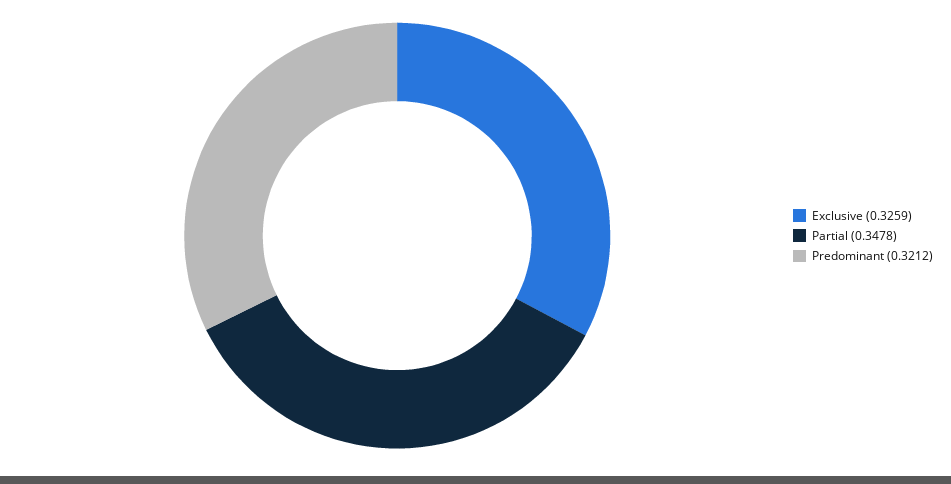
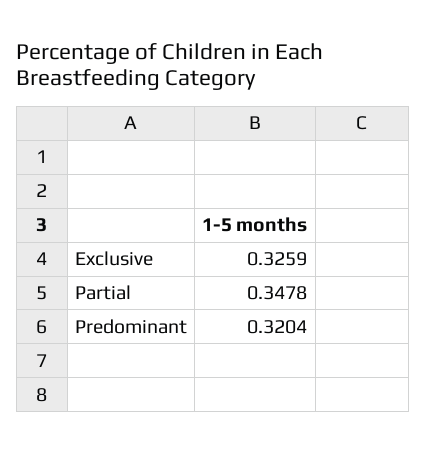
  {
    "Exclusive": 0.3259,
    "Partial": 0.3478,
-   "Predominant": 0.3212
+   "Predominant": 0.3204
  }

